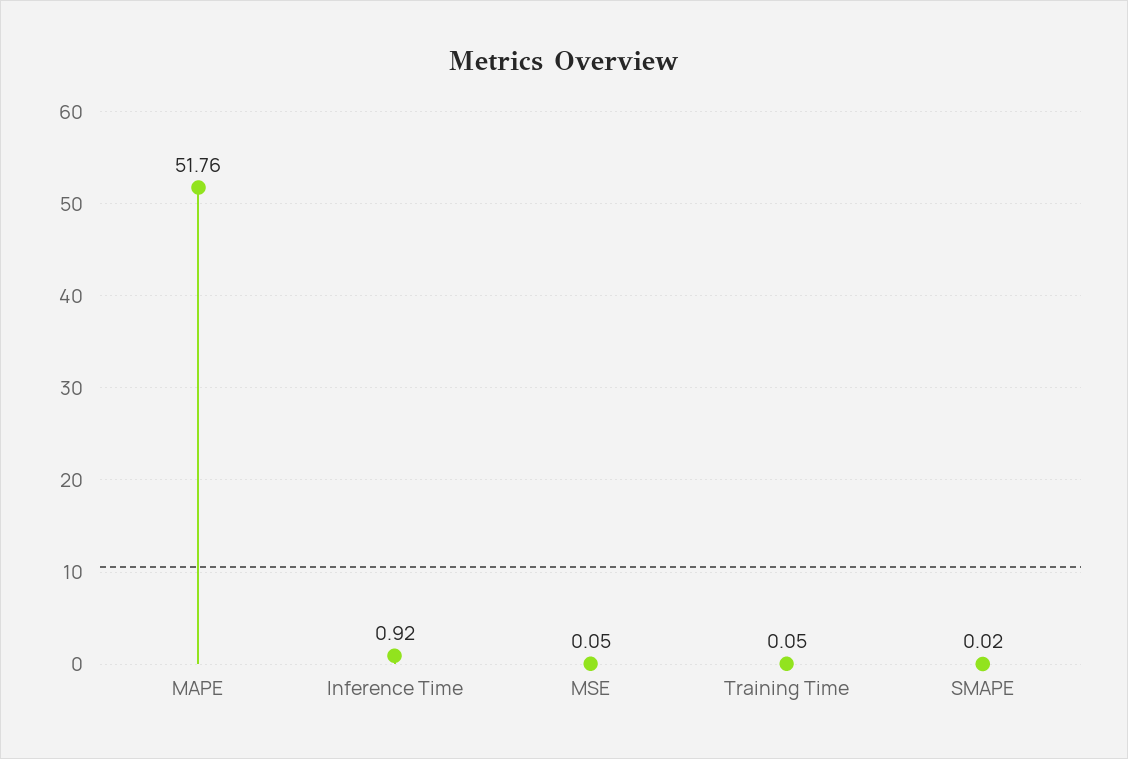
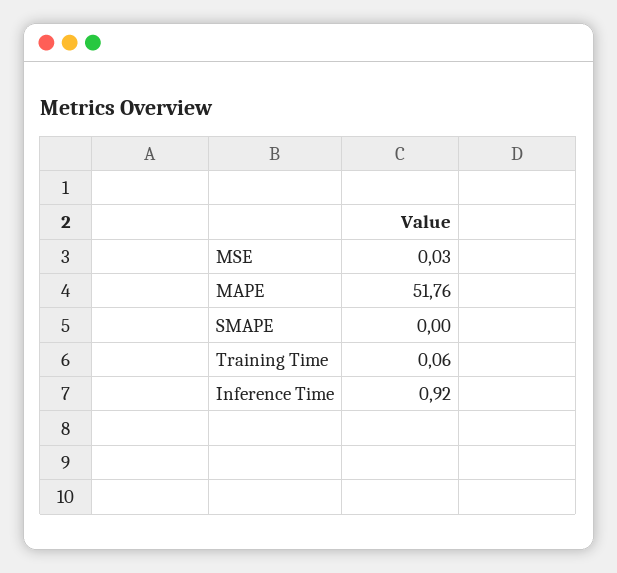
  {
    "MAPE": 51.76,
    "Inference Time": 0.92,
-   "MSE": 0.05,
+   "MSE": 0.03,
-   "Training Time": 0.05,
+   "Training Time": 0.06,
-   "SMAPE": 0.02
+   "SMAPE": 0
  }

